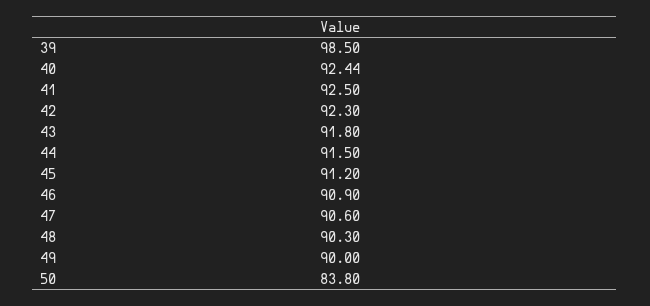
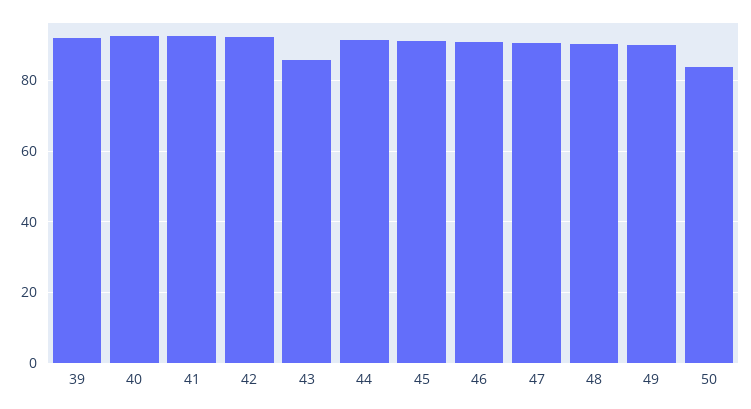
  {
-   "39": 98.5,
+   "39": 92,
    "40": 92.44,
    "41": 92.5,
    "42": 92.3,
-   "43": 91.8,
+   "43": 86,
    "44": 91.5,
    "45": 91.2,
    "46": 90.9,
    "47": 90.6,
    "48": 90.3,
    "49": 90,
    "50": 83.8
  }

